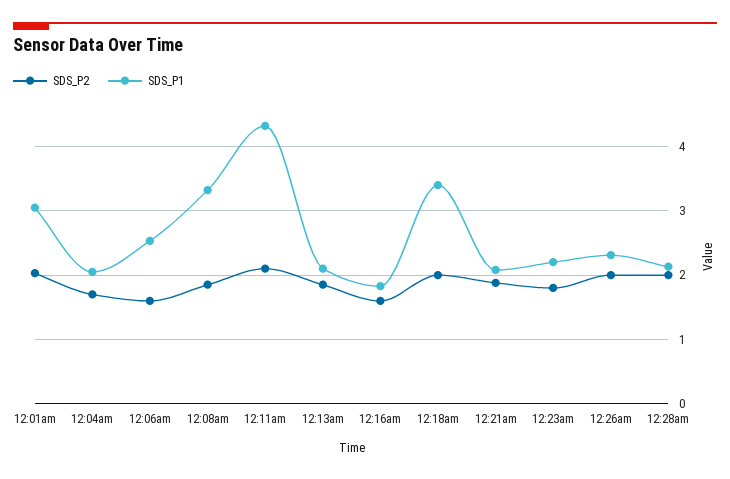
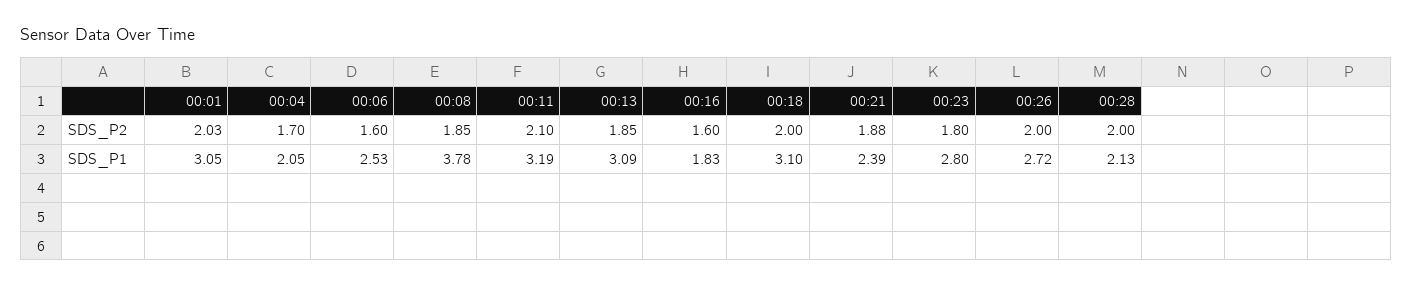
  {
    "SDS_P2": {
      "12:01am": 2.03,
      "12:04am": 1.7,
      "12:06am": 1.6,
      "12:08am": 1.85,
      "12:11am": 2.1,
      "12:13am": 1.85,
      "12:16am": 1.6,
      "12:18am": 2,
      "12:21am": 1.88,
      "12:23am": 1.8,
      "12:26am": 2,
      "12:28am": 2
    },
    "SDS_P1": {
      "12:01am": 3.05,
      "12:04am": 2.05,
      "12:06am": 2.53,
-     "12:08am": 3.3,
+     "12:08am": 3.78,
-     "12:11am": 4.3,
+     "12:11am": 3.19,
-     "12:13am": 2.1,
+     "12:13am": 3.09,
      "12:16am": 1.83,
-     "12:18am": 3.4,
+     "12:18am": 3.1,
-     "12:21am": 2.1,
+     "12:21am": 2.39,
-     "12:23am": 2.2,
+     "12:23am": 2.8,
-     "12:26am": 2.3,
+     "12:26am": 2.72,
      "12:28am": 2.13
    }
  }

